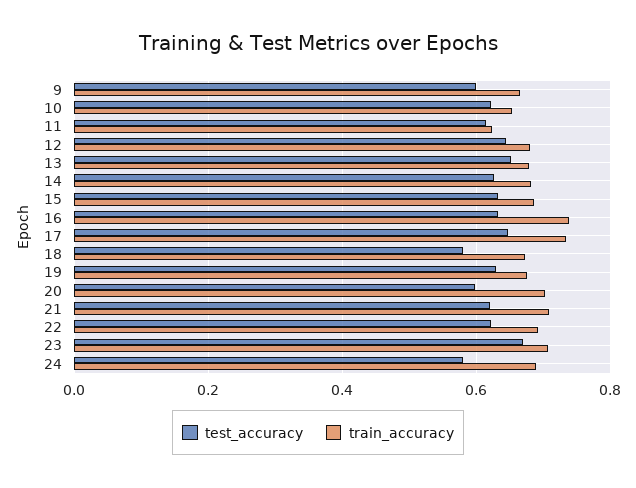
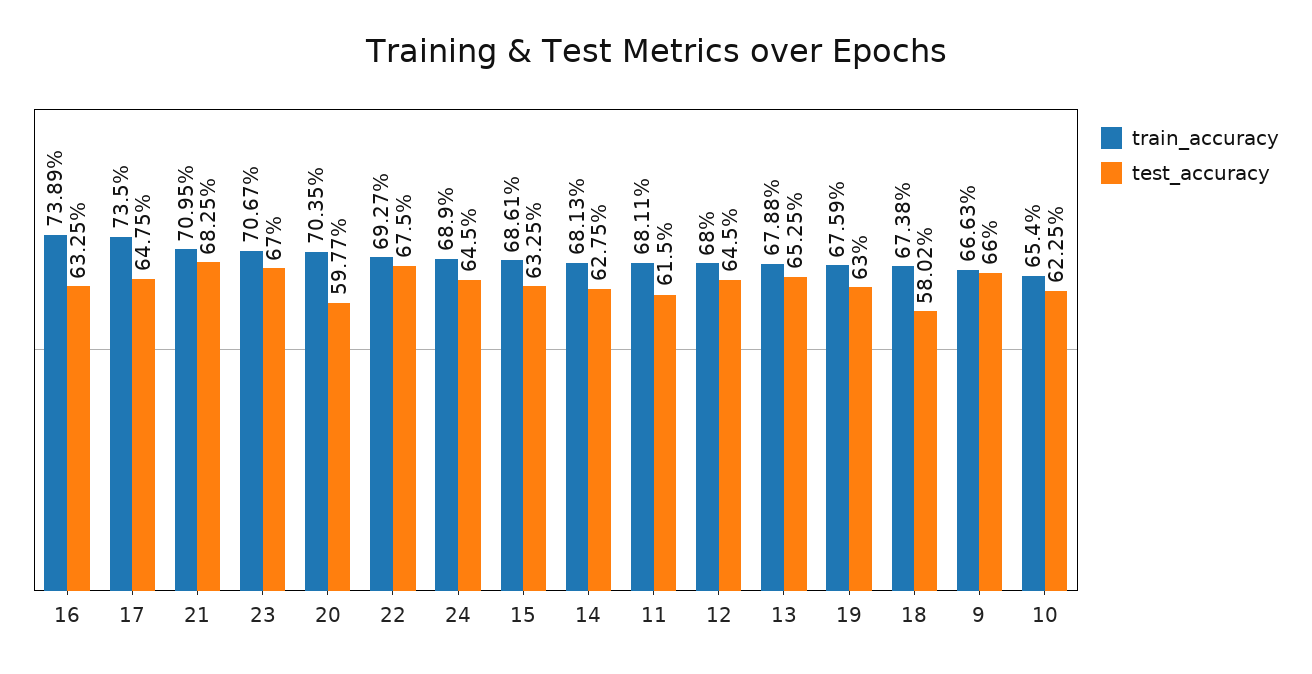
  {
    "test_accuracy": {
-     "9": 0.6,
+     "9": 0.66,
      "10": 0.6225,
      "11": 0.615,
      "12": 0.645,
      "13": 0.6525,
      "14": 0.6275,
      "15": 0.6325,
      "16": 0.6325,
      "17": 0.6475,
      "18": 0.5802,
      "19": 0.63,
      "20": 0.5977,
-     "21": 0.62,
+     "21": 0.6825,
-     "22": 0.62,
+     "22": 0.675,
      "23": 0.67,
-     "24": 0.58
+     "24": 0.645
    },
    "train_accuracy": {
      "9": 0.6663,
      "10": 0.654,
-     "11": 0.62,
+     "11": 0.6811,
      "12": 0.68,
      "13": 0.6788,
      "14": 0.6813,
      "15": 0.6861,
      "16": 0.7389,
      "17": 0.735,
      "18": 0.6738,
      "19": 0.6759,
      "20": 0.7035,
      "21": 0.7095,
      "22": 0.6927,
      "23": 0.7067,
      "24": 0.689
    }
  }

